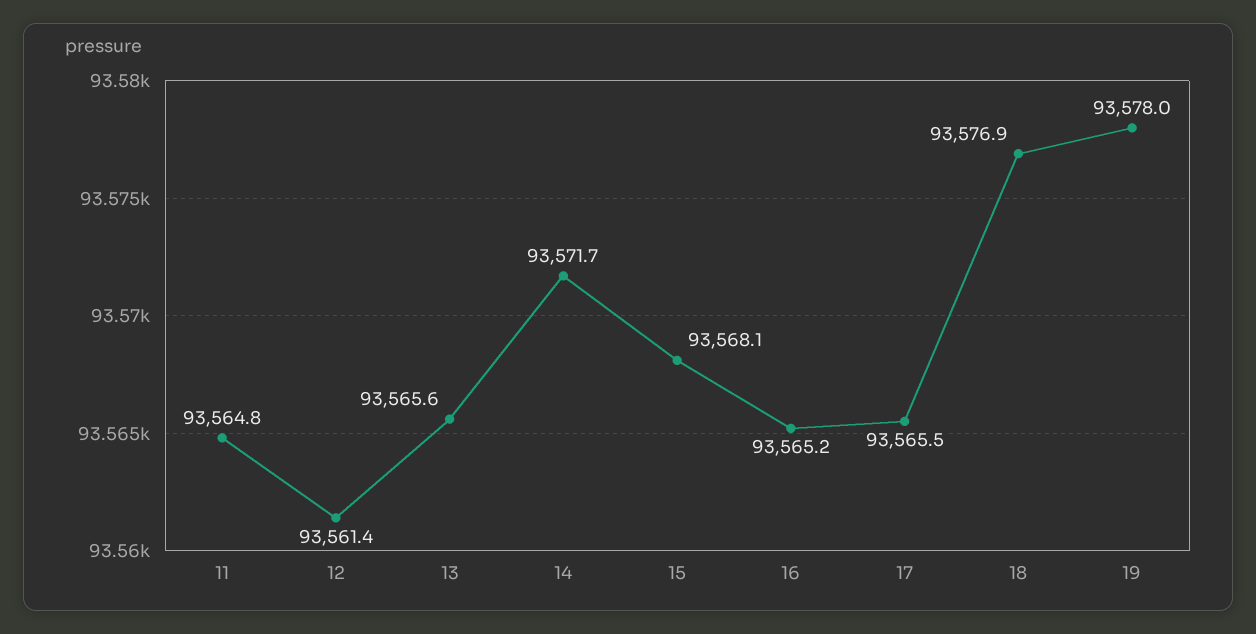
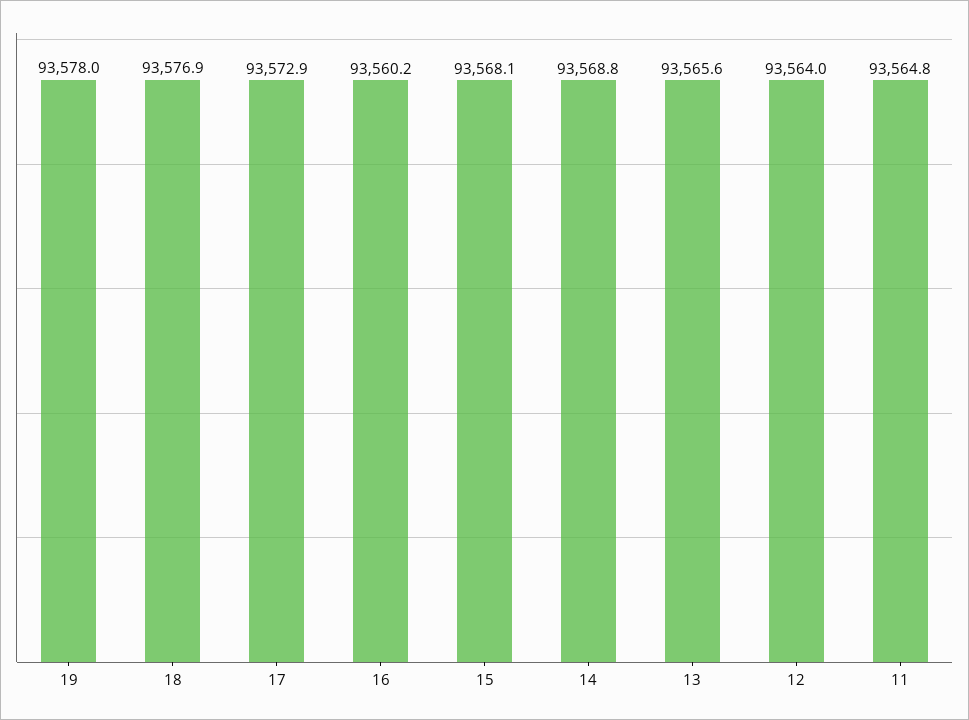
  {
    "11": 93564.8,
-   "12": 93561.4,
+   "12": 93564,
    "13": 93565.6,
-   "14": 93571.7,
+   "14": 93568.8,
    "15": 93568.1,
-   "16": 93565.2,
+   "16": 93560.2,
-   "17": 93565.5,
+   "17": 93572.9,
    "18": 93576.9,
    "19": 93578
  }

